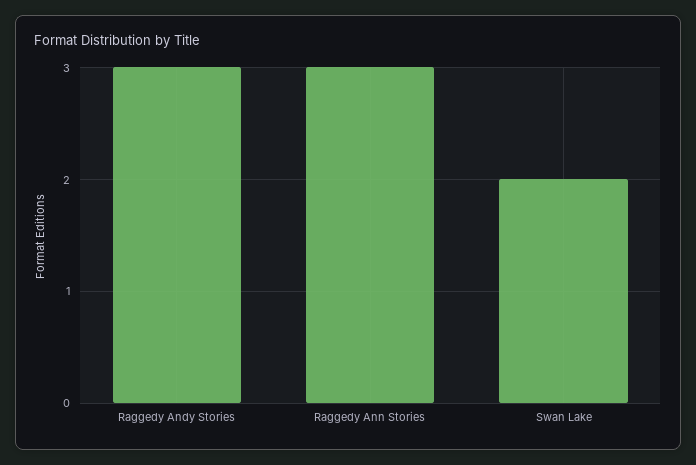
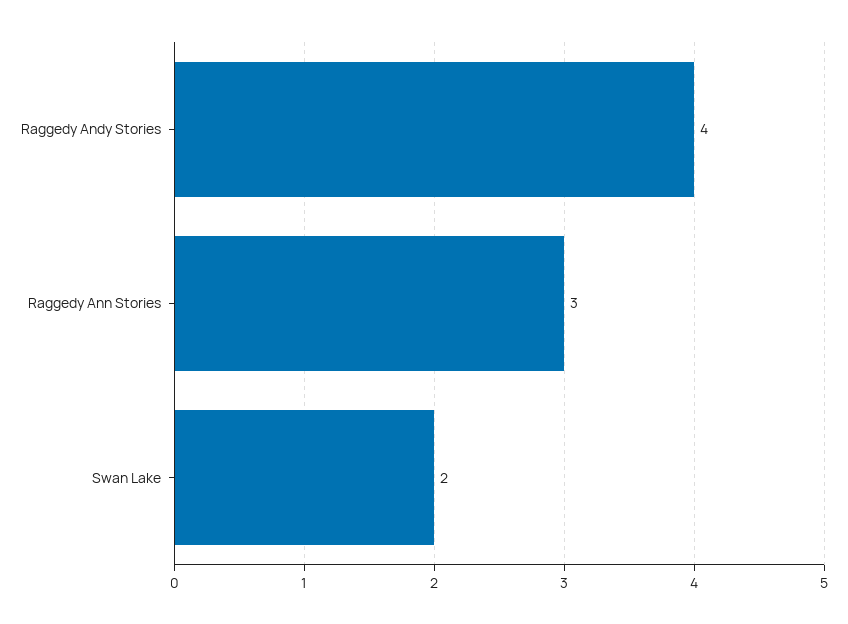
  {
-   "Raggedy Andy Stories": 3,
+   "Raggedy Andy Stories": 4,
    "Raggedy Ann Stories": 3,
    "Swan Lake": 2
  }

